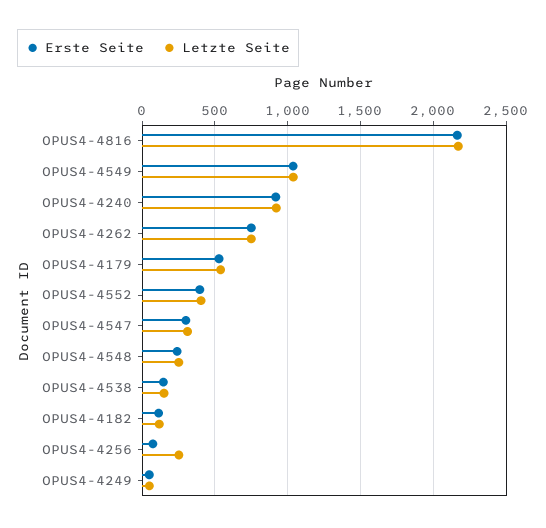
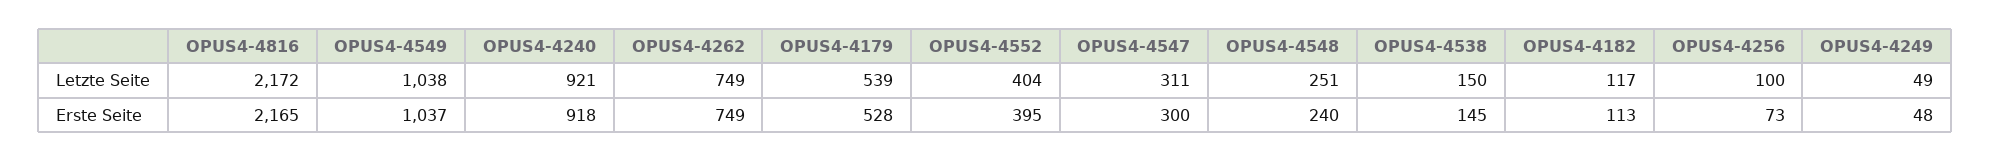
  {
    "Erste Seite": {
      "OPUS4-4816": 2165,
      "OPUS4-4549": 1037,
      "OPUS4-4240": 918,
      "OPUS4-4262": 749,
      "OPUS4-4179": 528,
      "OPUS4-4552": 395,
      "OPUS4-4547": 300,
      "OPUS4-4548": 240,
      "OPUS4-4538": 145,
      "OPUS4-4182": 113,
      "OPUS4-4256": 73,
      "OPUS4-4249": 48
    },
    "Letzte Seite": {
      "OPUS4-4816": 2172,
      "OPUS4-4549": 1038,
      "OPUS4-4240": 921,
      "OPUS4-4262": 749,
      "OPUS4-4179": 539,
      "OPUS4-4552": 404,
      "OPUS4-4547": 311,
      "OPUS4-4548": 251,
      "OPUS4-4538": 150,
      "OPUS4-4182": 117,
-     "OPUS4-4256": 250,
+     "OPUS4-4256": 100,
      "OPUS4-4249": 49
    }
  }

